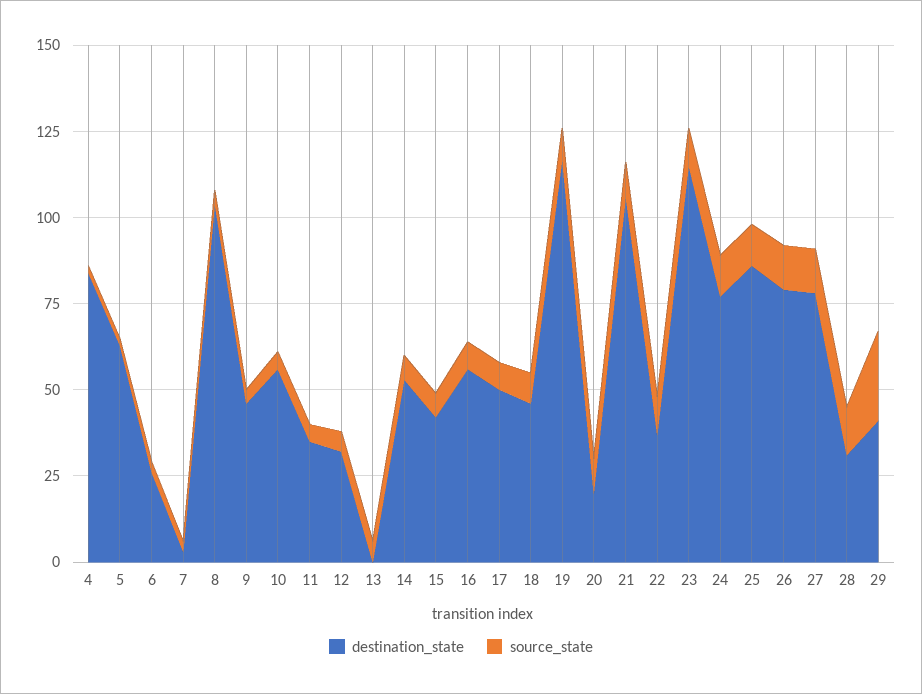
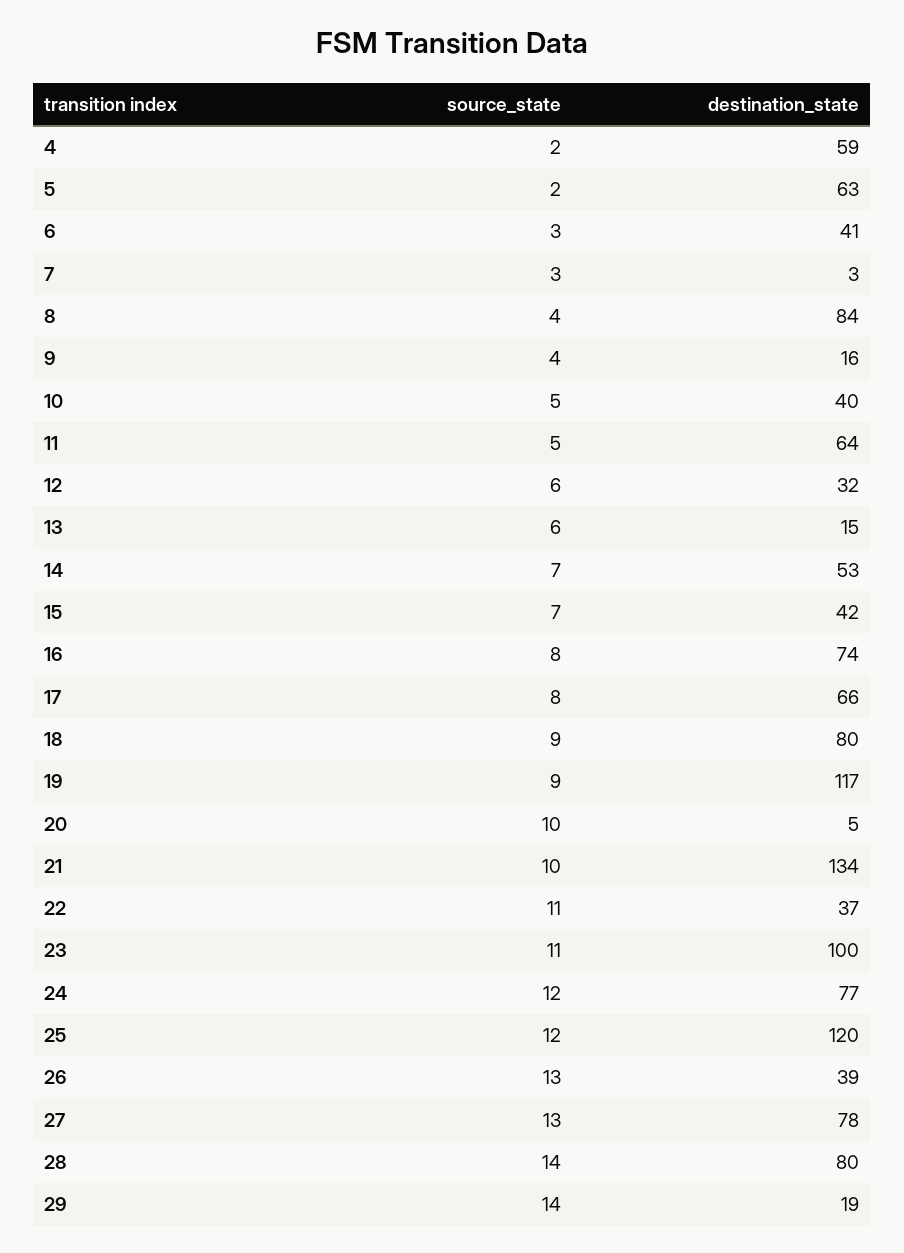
  {
    "destination_state": {
-     "4": 85,
+     "4": 59,
      "5": 63,
-     "6": 25,
+     "6": 41,
      "7": 3,
-     "8": 105,
+     "8": 84,
-     "9": 45,
+     "9": 16,
-     "10": 55,
+     "10": 40,
-     "11": 35,
+     "11": 64,
      "12": 32,
-     "13": 0,
+     "13": 15,
      "14": 53,
      "15": 42,
-     "16": 55,
+     "16": 74,
-     "17": 50,
+     "17": 66,
-     "18": 45,
+     "18": 80,
      "19": 117,
-     "20": 20,
+     "20": 5,
-     "21": 105,
+     "21": 134,
      "22": 37,
-     "23": 115,
+     "23": 100,
      "24": 77,
-     "25": 85,
+     "25": 120,
-     "26": 80,
+     "26": 39,
      "27": 78,
-     "28": 30,
+     "28": 80,
-     "29": 40
+     "29": 19
    },
    "source_state": {
      "4": 2,
      "5": 2,
      "6": 3,
      "7": 3,
      "8": 4,
      "9": 4,
      "10": 5,
      "11": 5,
      "12": 6,
      "13": 6,
      "14": 7,
      "15": 7,
      "16": 8,
      "17": 8,
      "18": 9,
      "19": 9,
      "20": 10,
      "21": 10,
      "22": 11,
      "23": 11,
      "24": 12,
      "25": 12,
      "26": 13,
      "27": 13,
      "28": 14,
-     "29": 25
+     "29": 14
    }
  }

